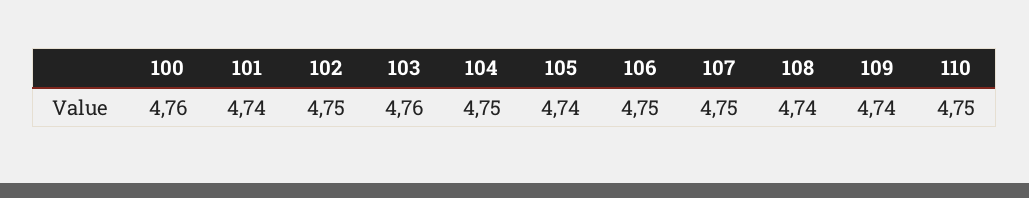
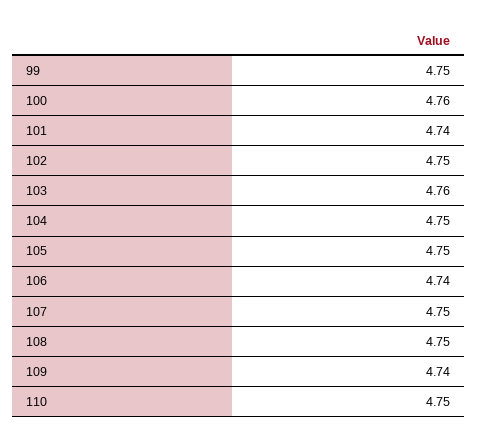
  {
    "100": 4.76,
    "101": 4.74,
    "102": 4.75,
    "103": 4.76,
    "104": 4.75,
-   "105": 4.74,
+   "105": 4.75,
-   "106": 4.75,
+   "106": 4.74,
    "107": 4.75,
-   "108": 4.74,
+   "108": 4.75,
    "109": 4.74,
-   "110": 4.75
+   "110": 4.75,
+   "99": 4.75
  }

